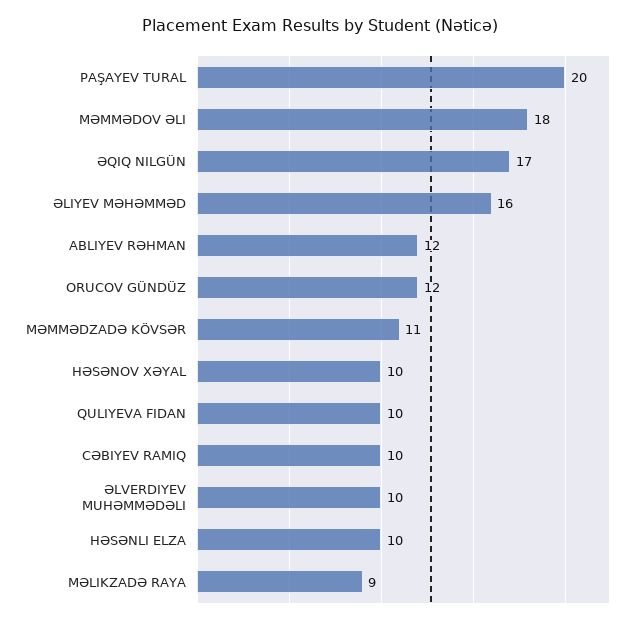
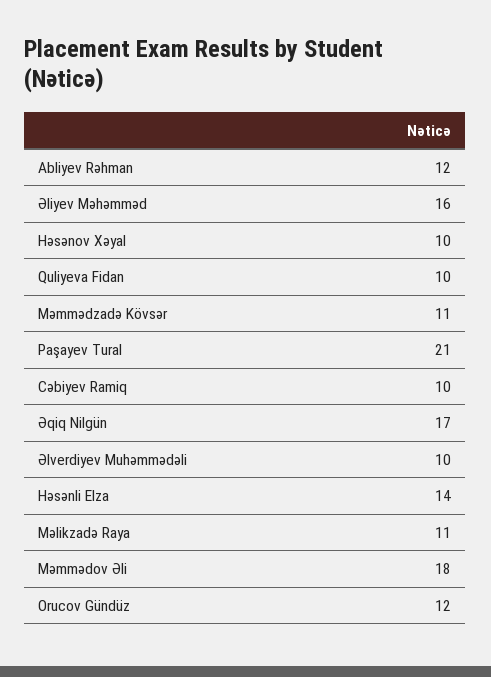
  {
-   "PAŞAYEV TURAL": 20,
+   "PAŞAYEV TURAL": 21,
    "MƏMMƏDOV ƏLI": 18,
    "ƏQIQ NILGÜN": 17,
    "ƏLIYEV MƏHƏMMƏD": 16,
    "ABLIYEV RƏHMAN": 12,
    "ORUCOV GÜNDÜZ": 12,
    "MƏMMƏDZADƏ KÖVSƏR": 11,
    "HƏSƏNOV XƏYAL": 10,
    "QULIYEVA FIDAN": 10,
    "CƏBIYEV RAMIQ": 10,
    "ƏLVERDIYEV MUHƏMMƏDƏLI": 10,
-   "HƏSƏNLI ELZA": 10,
+   "HƏSƏNLI ELZA": 14,
-   "MƏLIKZADƏ RAYA": 9
+   "MƏLIKZADƏ RAYA": 11
  }

